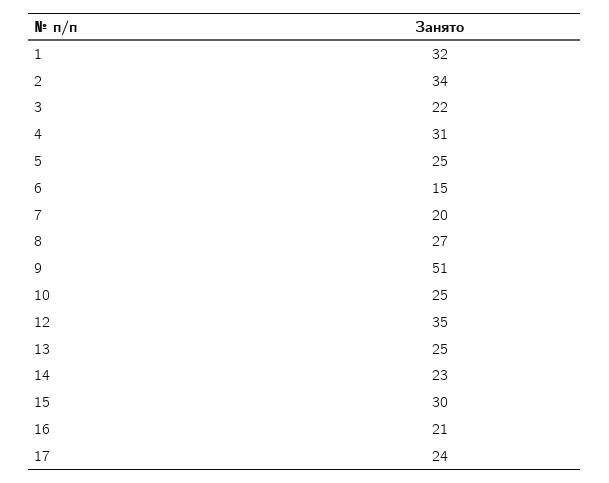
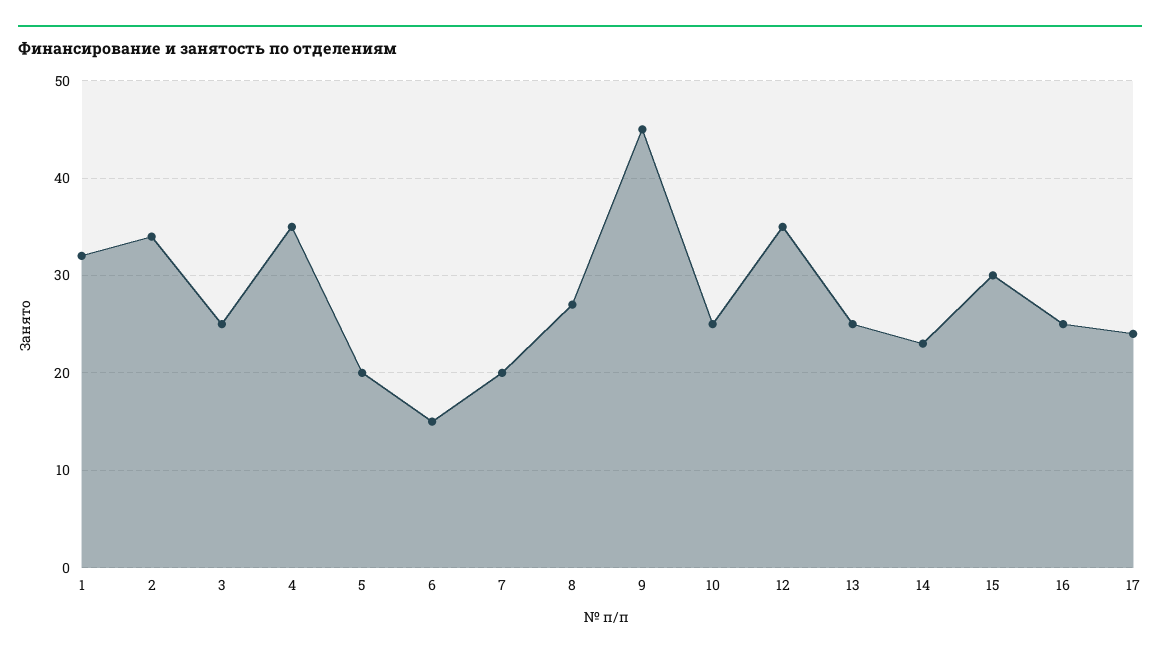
  {
    "1": 32,
    "2": 34,
-   "3": 22,
+   "3": 25,
-   "4": 31,
+   "4": 35,
-   "5": 25,
+   "5": 20,
    "6": 15,
    "7": 20,
    "8": 27,
-   "9": 51,
+   "9": 45,
    "10": 25,
    "12": 35,
    "13": 25,
    "14": 23,
    "15": 30,
-   "16": 21,
+   "16": 25,
    "17": 24
  }

